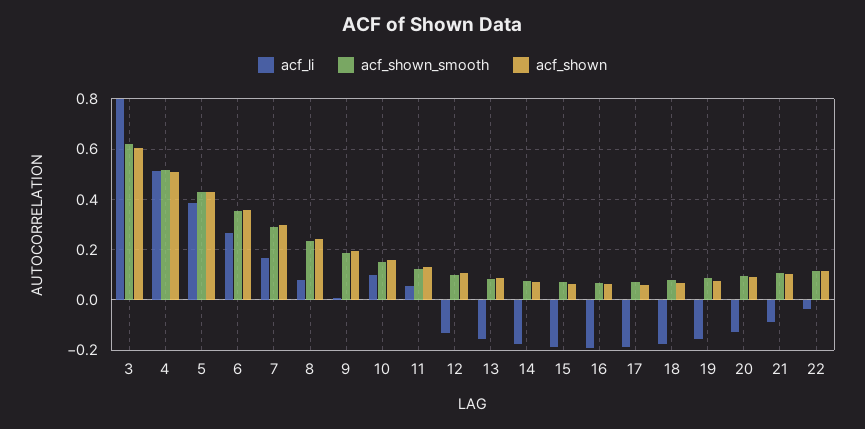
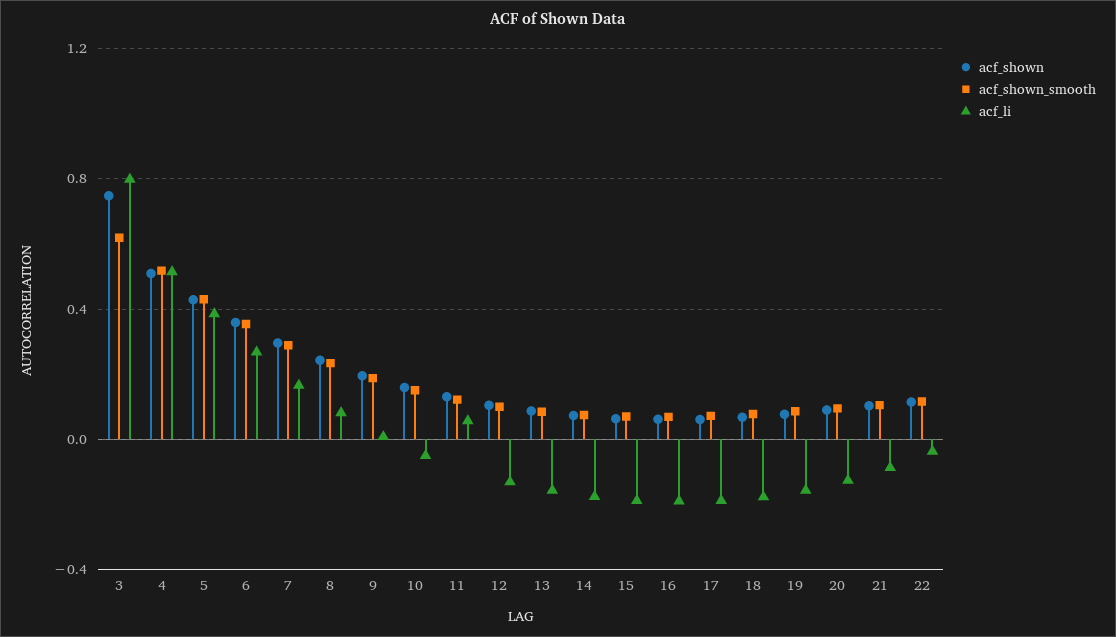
  {
    "acf_li": {
      "3": 0.8,
      "4": 0.525,
      "5": 0.375,
      "6": 0.275,
      "7": 0.175,
      "8": 0.075,
      "9": 0,
-     "10": 0.1,
+     "10": -0.05,
      "11": 0.05,
      "12": -0.125,
      "13": -0.15,
      "14": -0.175,
      "15": -0.2,
      "16": -0.2,
      "17": -0.2,
      "18": -0.175,
      "19": -0.15,
      "20": -0.125,
      "21": -0.075,
      "22": -0.025
    },
    "acf_shown_smooth": {
      "3": 0.625,
      "4": 0.525,
      "5": 0.425,
      "6": 0.35,
      "7": 0.3,
      "8": 0.225,
      "9": 0.2,
      "10": 0.15,
      "11": 0.125,
      "12": 0.1,
      "13": 0.075,
      "14": 0.075,
      "15": 0.075,
      "16": 0.075,
      "17": 0.075,
      "18": 0.075,
      "19": 0.075,
      "20": 0.1,
      "21": 0.1,
      "22": 0.125
    },
    "acf_shown": {
-     "3": 0.6,
+     "3": 0.75,
      "4": 0.5,
      "5": 0.425,
      "6": 0.35,
      "7": 0.3,
      "8": 0.25,
      "9": 0.2,
      "10": 0.15,
      "11": 0.125,
      "12": 0.1,
      "13": 0.075,
      "14": 0.075,
      "15": 0.075,
      "16": 0.05,
      "17": 0.05,
      "18": 0.075,
      "19": 0.075,
      "20": 0.1,
      "21": 0.1,
      "22": 0.125
    }
  }

